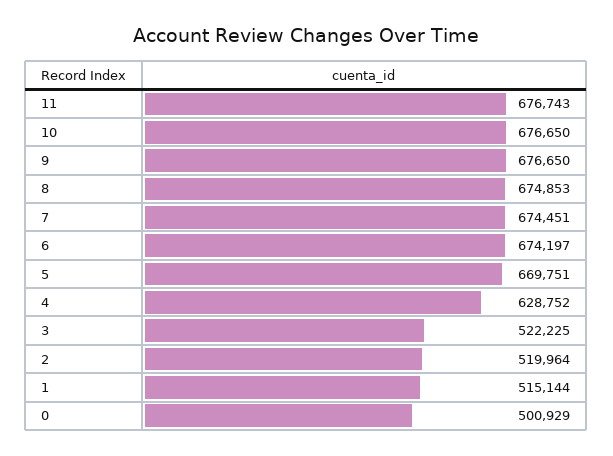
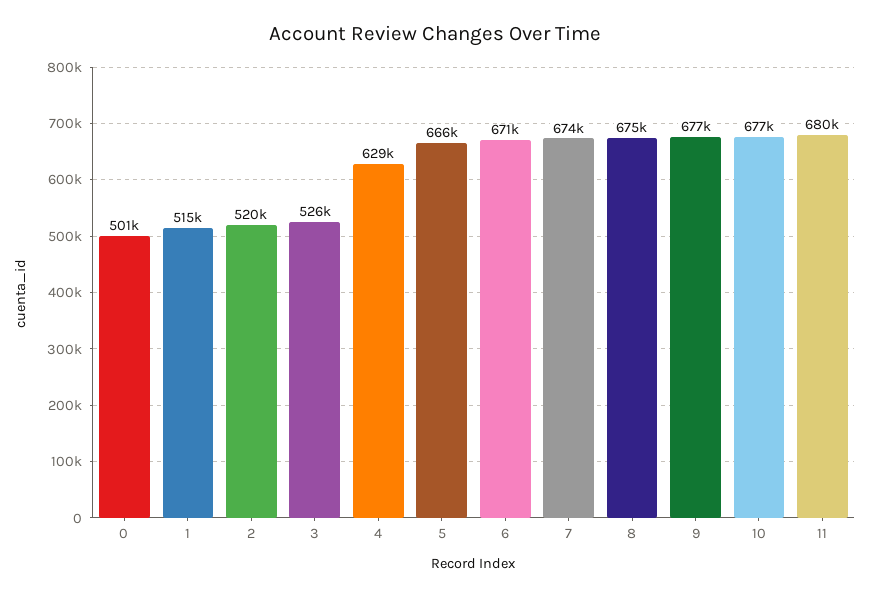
  {
-   "11": 676743,
+   "11": 680000,
    "10": 676650,
    "9": 676650,
    "8": 674853,
    "7": 674451,
-   "6": 674197,
+   "6": 671000,
-   "5": 669751,
+   "5": 666000,
    "4": 628752,
-   "3": 522225,
+   "3": 526000,
    "2": 519964,
    "1": 515144,
    "0": 500929
  }

